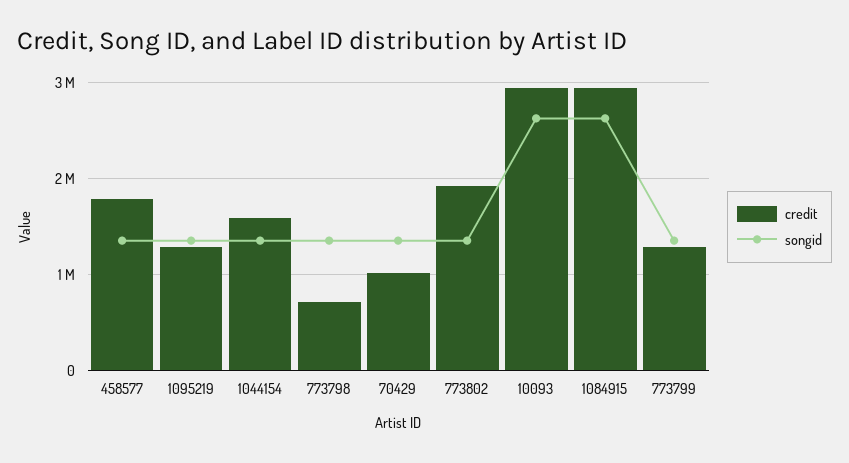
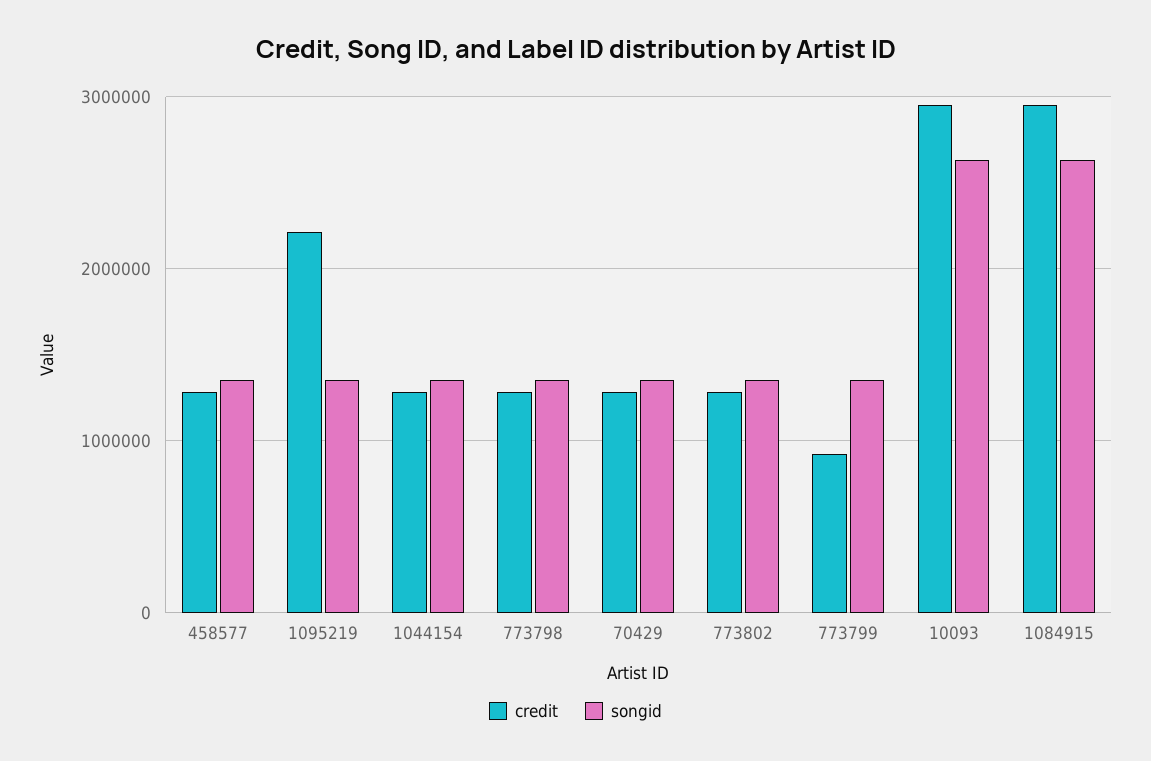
  {
    "credit": {
-     "458577": 1800000,
+     "458577": 1300000,
-     "1095219": 1300000,
+     "1095219": 2200000,
-     "1044154": 1600000,
+     "1044154": 1300000,
-     "773798": 700000,
+     "773798": 1300000,
-     "70429": 1000000,
+     "70429": 1300000,
-     "773802": 1900000,
+     "773802": 1300000,
      "10093": 3000000,
      "1084915": 3000000,
-     "773799": 1300000
+     "773799": 900000
    },
    "songid": {
      "458577": 1400000,
      "1095219": 1400000,
      "1044154": 1400000,
      "773798": 1400000,
      "70429": 1400000,
      "773802": 1400000,
      "10093": 2600000,
      "1084915": 2600000,
      "773799": 1400000
    }
  }

